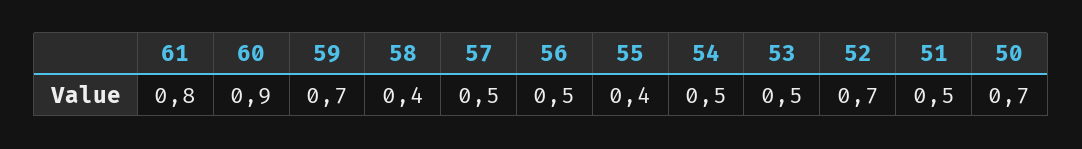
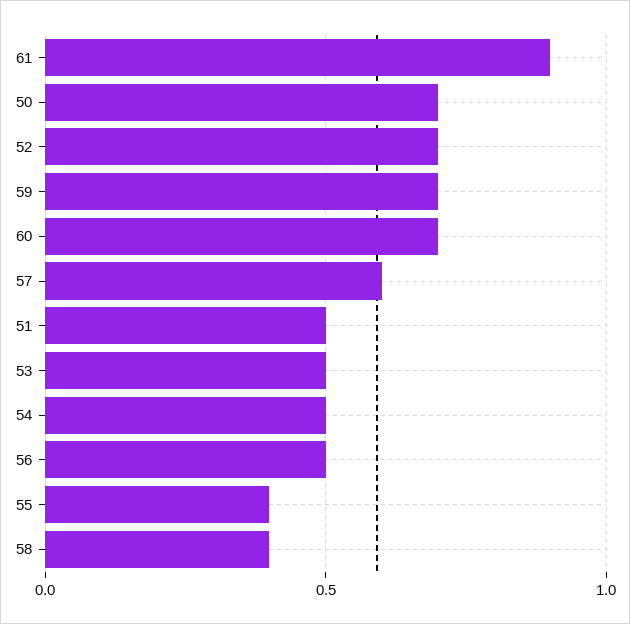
  {
-   "61": 0.8,
+   "61": 0.9,
-   "60": 0.9,
+   "60": 0.7,
    "59": 0.7,
    "58": 0.4,
-   "57": 0.5,
+   "57": 0.6,
    "56": 0.5,
    "55": 0.4,
    "54": 0.5,
    "53": 0.5,
    "52": 0.7,
    "51": 0.5,
    "50": 0.7
  }

